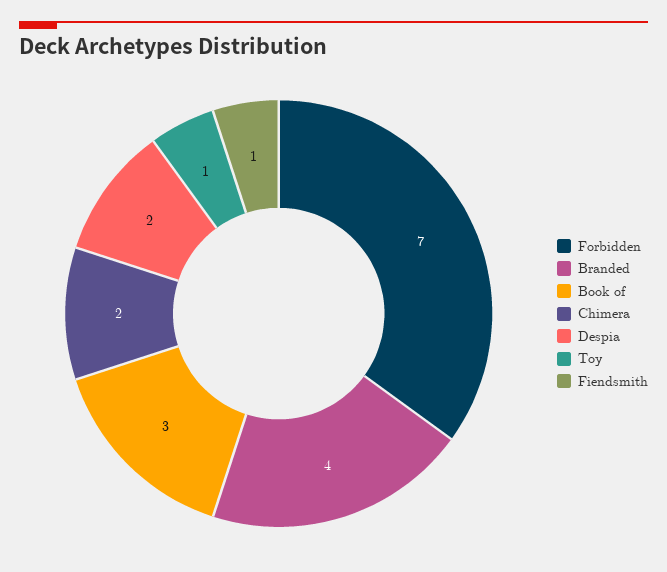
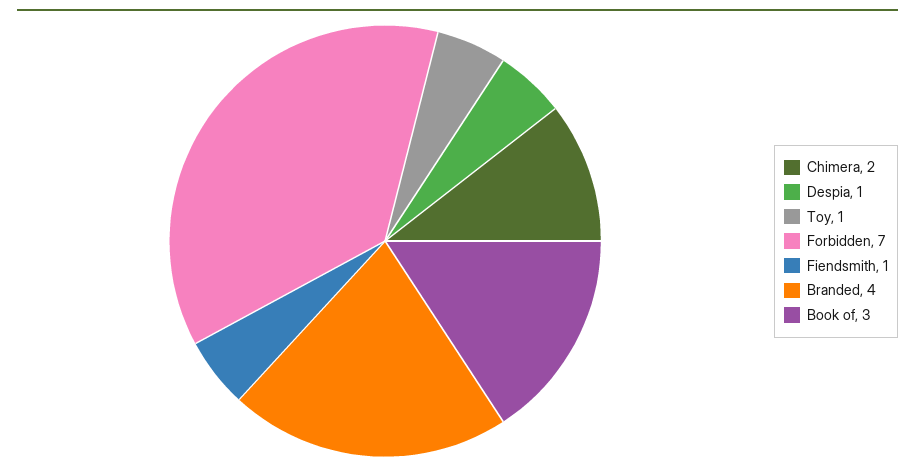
  {
    "Forbidden": 7,
    "Branded": 4,
    "Book of": 3,
    "Chimera": 2,
-   "Despia": 2,
+   "Despia": 1,
    "Toy": 1,
    "Fiendsmith": 1
  }

